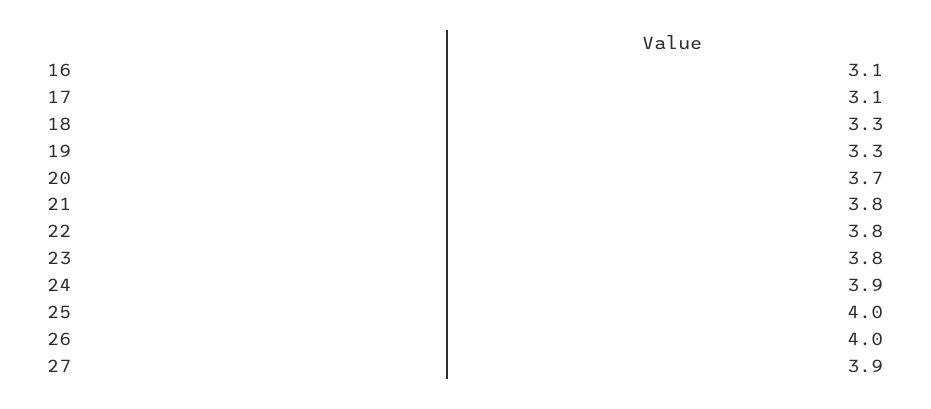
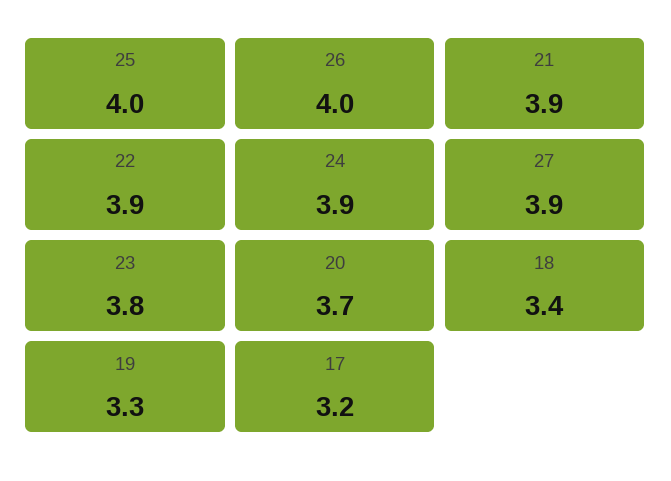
  {
-   "16": 3.1,
-   "17": 3.1,
+   "17": 3.2,
-   "18": 3.3,
+   "18": 3.4,
    "19": 3.3,
    "20": 3.7,
-   "21": 3.8,
+   "21": 3.9,
-   "22": 3.8,
+   "22": 3.9,
    "23": 3.8,
    "24": 3.9,
    "25": 4,
    "26": 4,
    "27": 3.9
  }

